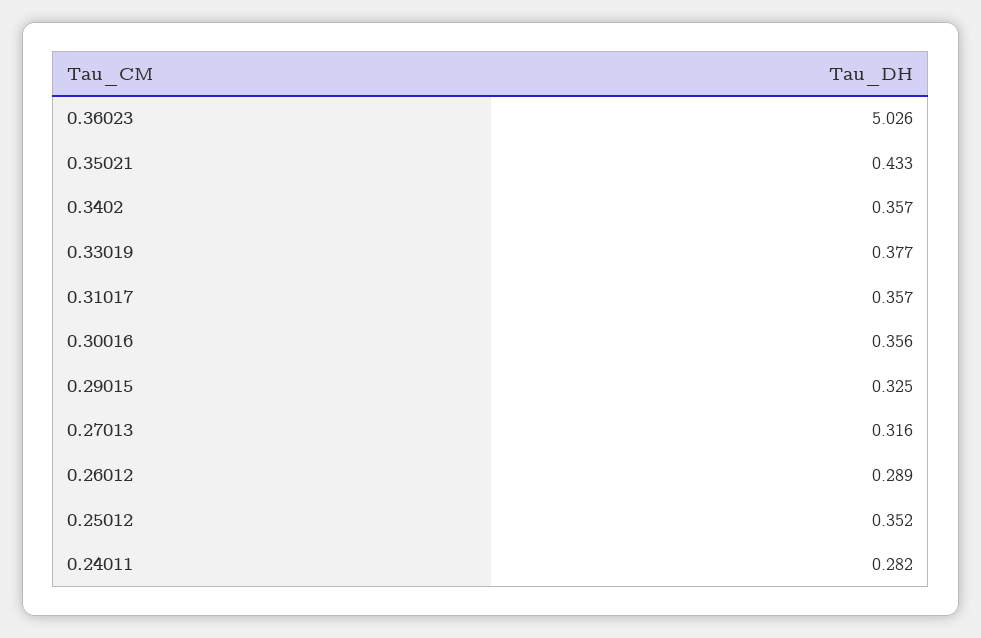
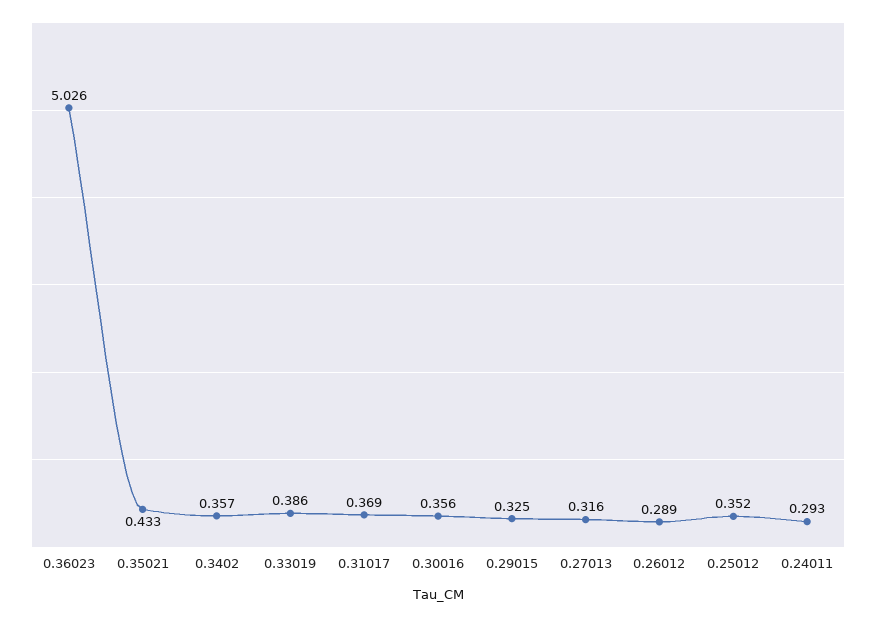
  {
    "0.36023": 5.026,
    "0.35021": 0.433,
    "0.3402": 0.357,
-   "0.33019": 0.377,
+   "0.33019": 0.386,
-   "0.31017": 0.357,
+   "0.31017": 0.369,
    "0.30016": 0.356,
    "0.29015": 0.325,
    "0.27013": 0.316,
    "0.26012": 0.289,
    "0.25012": 0.352,
-   "0.24011": 0.282
+   "0.24011": 0.293
  }

